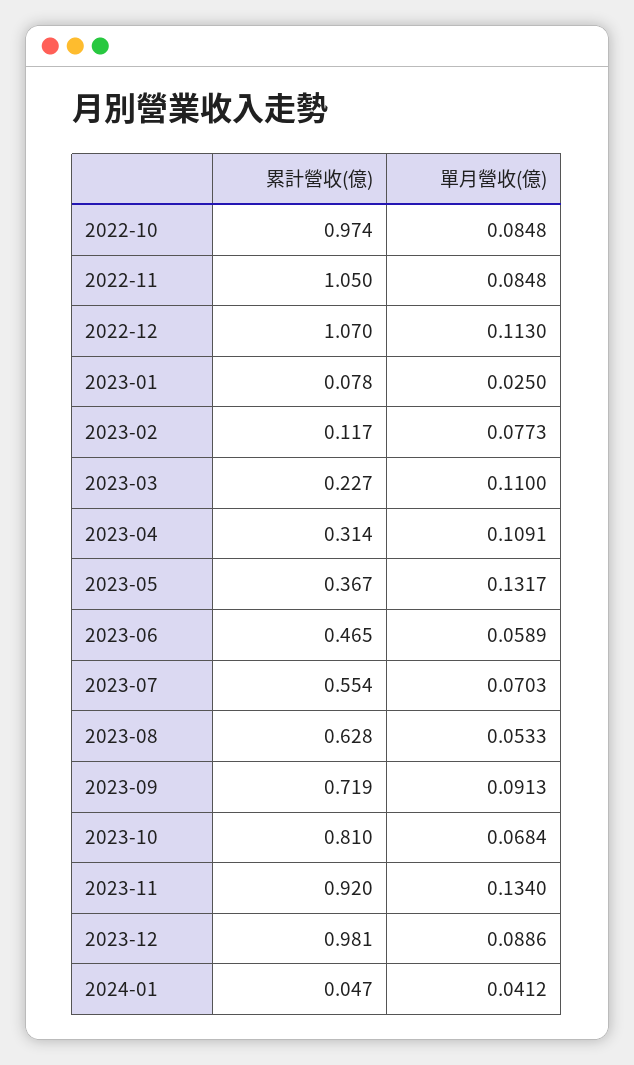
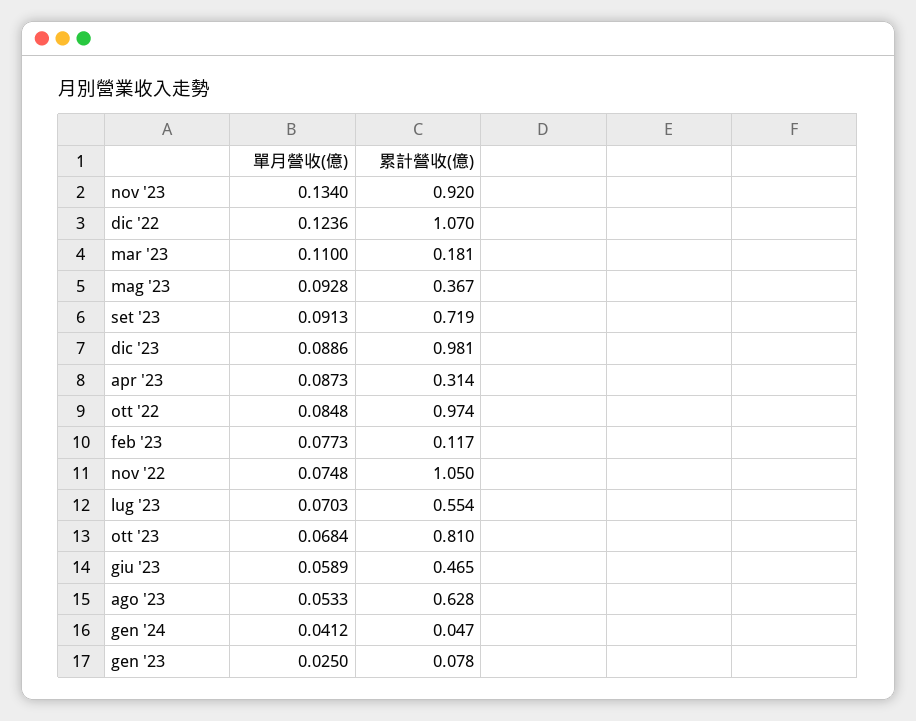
  {
    "累計營收(億)": {
      "2022-10": 0.974,
      "2022-11": 1.05,
      "2022-12": 1.07,
      "2023-01": 0.078,
      "2023-02": 0.117,
-     "2023-03": 0.227,
+     "2023-03": 0.181,
      "2023-04": 0.314,
      "2023-05": 0.367,
      "2023-06": 0.465,
      "2023-07": 0.554,
      "2023-08": 0.628,
      "2023-09": 0.719,
      "2023-10": 0.81,
      "2023-11": 0.92,
      "2023-12": 0.981,
      "2024-01": 0.047
    },
    "單月營收(億)": {
      "2022-10": 0.0848,
-     "2022-11": 0.0848,
+     "2022-11": 0.0748,
-     "2022-12": 0.113,
+     "2022-12": 0.1236,
      "2023-01": 0.025,
      "2023-02": 0.0773,
      "2023-03": 0.11,
-     "2023-04": 0.1091,
+     "2023-04": 0.0873,
-     "2023-05": 0.1317,
+     "2023-05": 0.0928,
      "2023-06": 0.0589,
      "2023-07": 0.0703,
      "2023-08": 0.0533,
      "2023-09": 0.0913,
      "2023-10": 0.0684,
      "2023-11": 0.134,
      "2023-12": 0.0886,
      "2024-01": 0.0412
    }
  }

